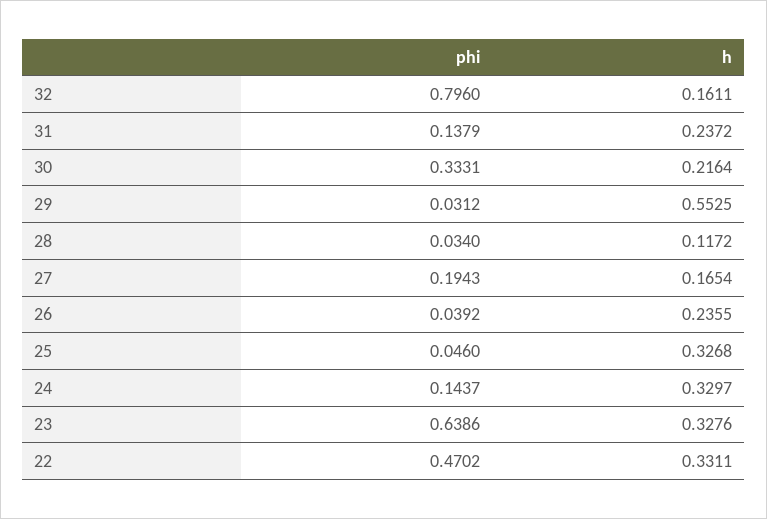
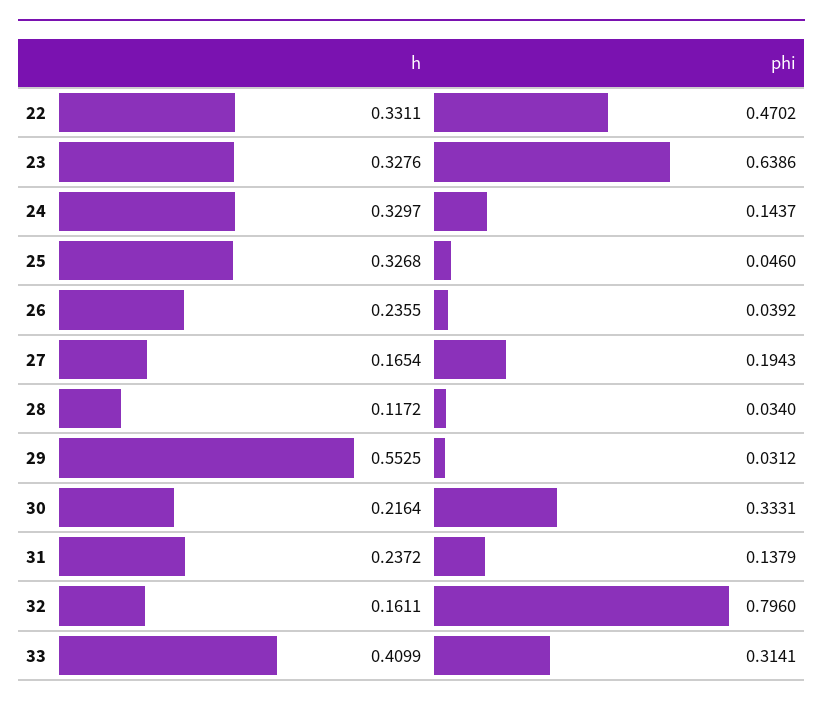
  {
    "phi": {
      "32": 0.796,
      "31": 0.1379,
      "30": 0.3331,
      "29": 0.0312,
      "28": 0.034,
      "27": 0.1943,
      "26": 0.0392,
      "25": 0.046,
      "24": 0.1437,
      "23": 0.6386,
-     "22": 0.4702
+     "22": 0.4702,
+     "33": 0.3141
    },
    "h": {
      "32": 0.1611,
      "31": 0.2372,
      "30": 0.2164,
      "29": 0.5525,
      "28": 0.1172,
      "27": 0.1654,
      "26": 0.2355,
      "25": 0.3268,
      "24": 0.3297,
      "23": 0.3276,
-     "22": 0.3311
+     "22": 0.3311,
+     "33": 0.4099
    }
  }

